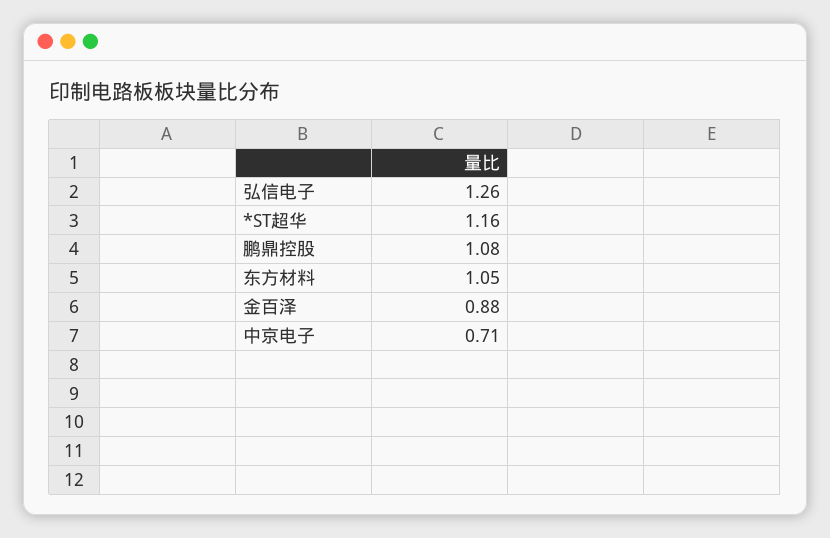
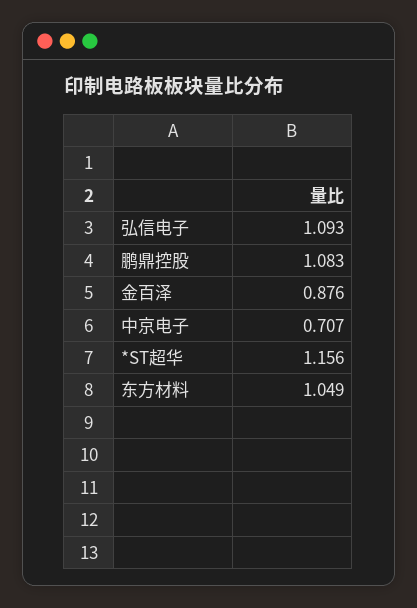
  {
-   "弘信电子": 1.26,
+   "弘信电子": 1.093,
    "*ST超华": 1.156,
    "鹏鼎控股": 1.083,
    "东方材料": 1.049,
    "金百泽": 0.876,
    "中京电子": 0.707
  }

